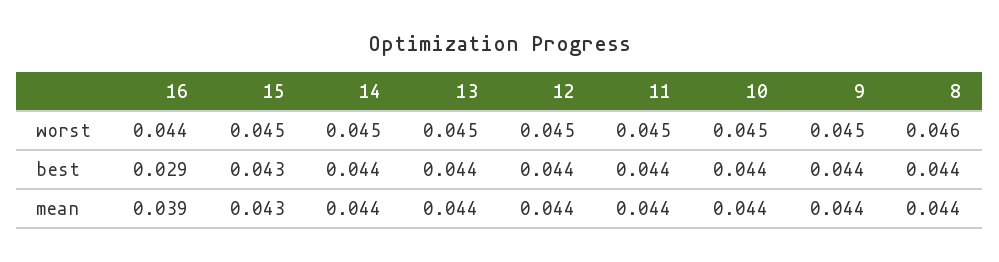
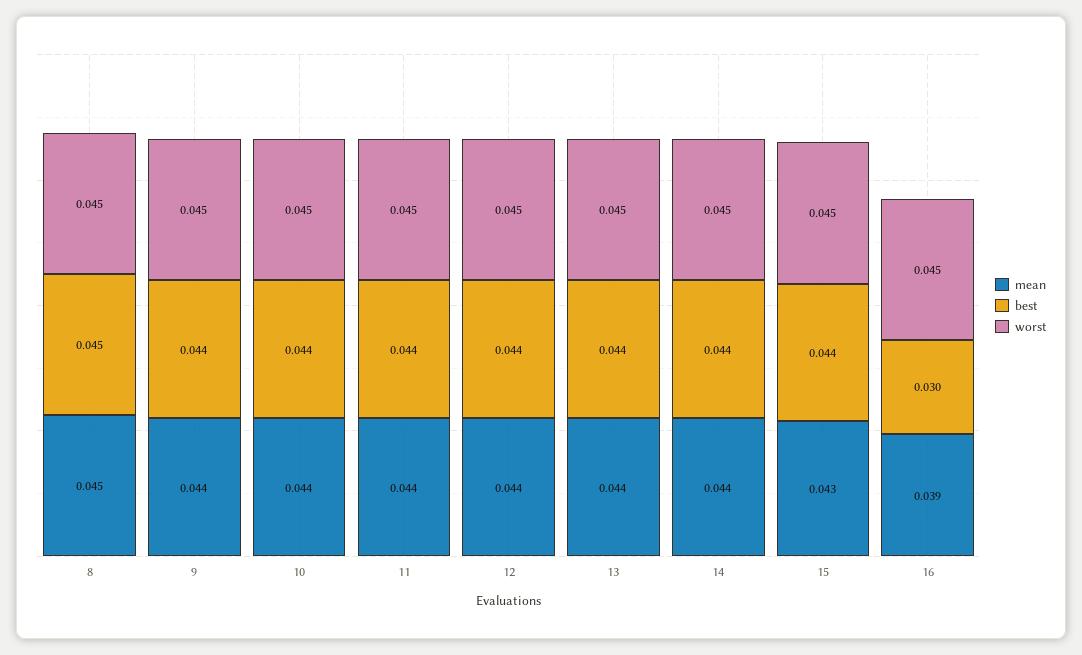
  {
    "worst": {
-     "16": 0.044,
+     "16": 0.045,
      "15": 0.045,
      "14": 0.045,
      "13": 0.045,
      "12": 0.045,
      "11": 0.045,
      "10": 0.045,
      "9": 0.045,
-     "8": 0.046
+     "8": 0.045
    },
    "best": {
-     "16": 0.029,
+     "16": 0.03,
-     "15": 0.043,
+     "15": 0.044,
      "14": 0.044,
      "13": 0.044,
      "12": 0.044,
      "11": 0.044,
      "10": 0.044,
      "9": 0.044,
-     "8": 0.044
+     "8": 0.045
    },
    "mean": {
      "16": 0.039,
      "15": 0.043,
      "14": 0.044,
      "13": 0.044,
      "12": 0.044,
      "11": 0.044,
      "10": 0.044,
      "9": 0.044,
-     "8": 0.044
+     "8": 0.045
    }
  }

